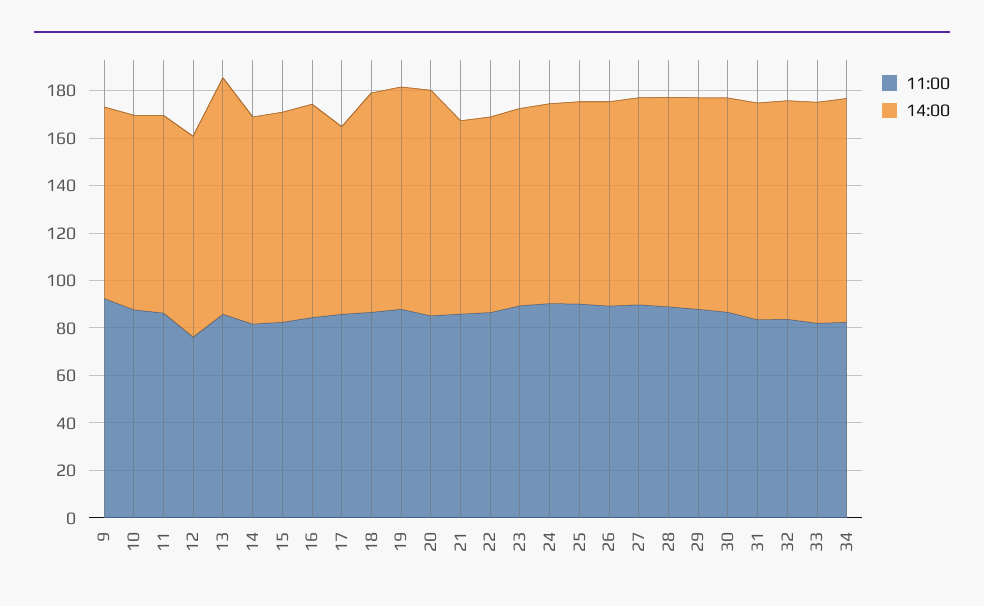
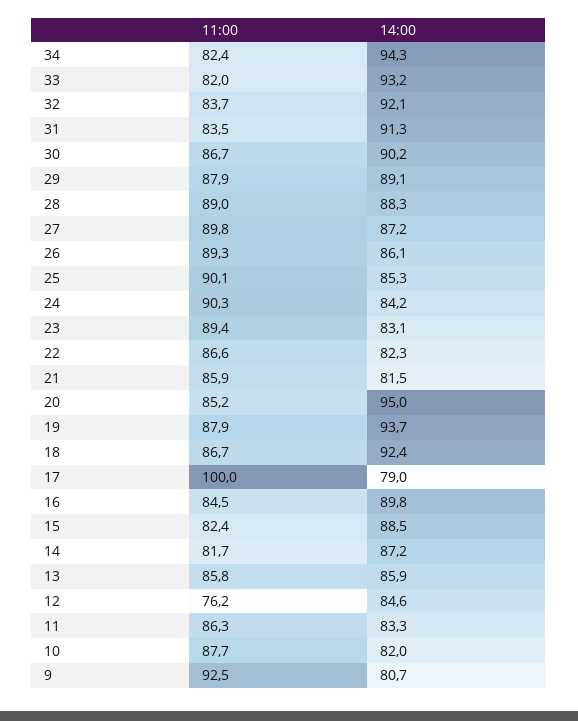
  {
    "11:00": {
      "9": 92.5,
      "10": 87.7,
      "11": 86.3,
      "12": 76.2,
      "13": 85.8,
      "14": 81.7,
      "15": 82.4,
      "16": 84.5,
-     "17": 85,
+     "17": 100,
      "18": 86.7,
      "19": 87.9,
      "20": 85.2,
      "21": 85.9,
      "22": 86.6,
      "23": 89.4,
      "24": 90.3,
      "25": 90.1,
      "26": 89.3,
      "27": 89.8,
      "28": 89,
      "29": 87.9,
      "30": 86.7,
      "31": 83.5,
      "32": 83.7,
      "33": 82,
      "34": 82.4
    },
    "14:00": {
      "9": 80.7,
      "10": 82,
      "11": 83.3,
      "12": 84.6,
-     "13": 100,
+     "13": 85.9,
      "14": 87.2,
      "15": 88.5,
      "16": 89.8,
      "17": 79,
      "18": 92.4,
      "19": 93.7,
      "20": 95,
      "21": 81.5,
      "22": 82.3,
      "23": 83.1,
      "24": 84.2,
      "25": 85.3,
      "26": 86.1,
      "27": 87.2,
      "28": 88.3,
      "29": 89.1,
      "30": 90.2,
      "31": 91.3,
      "32": 92.1,
      "33": 93.2,
      "34": 94.3
    }
  }

